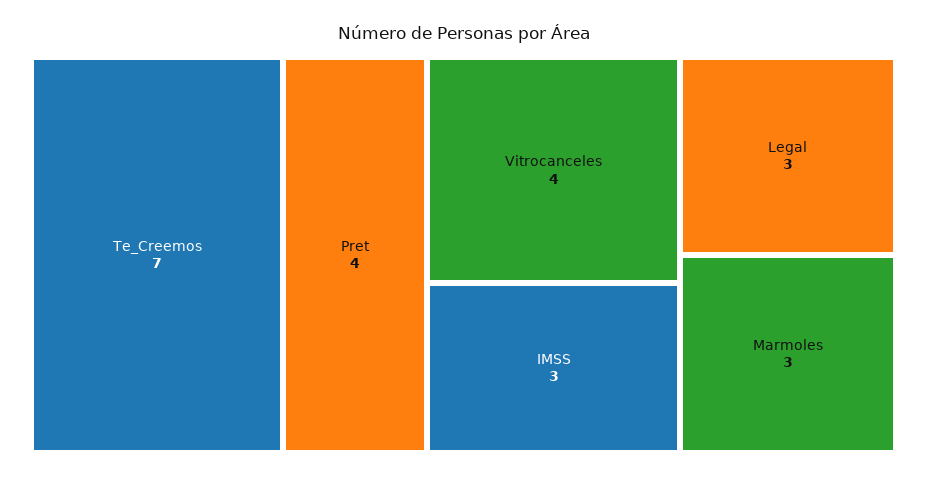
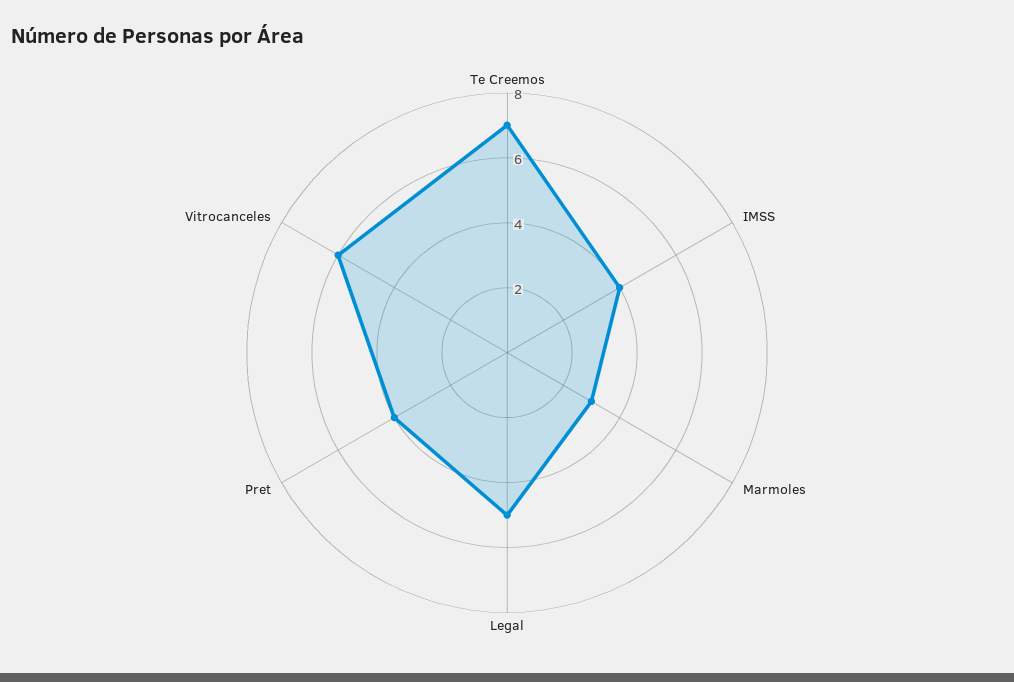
  {
    "Te_Creemos": 7,
    "Pret": 4,
-   "Vitrocanceles": 4,
+   "Vitrocanceles": 6,
-   "IMSS": 3,
+   "IMSS": 4,
-   "Legal": 3,
+   "Legal": 5,
    "Marmoles": 3
  }

